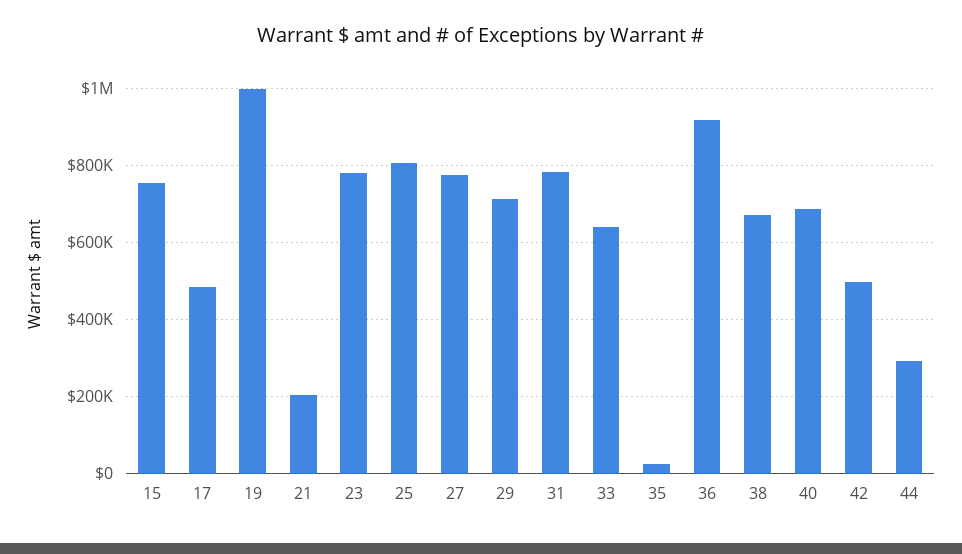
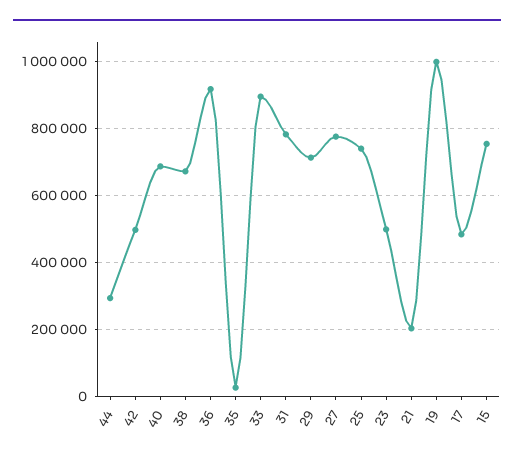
  {
    "15": 760000,
    "17": 480000,
    "19": 1000000,
    "21": 200000,
-   "23": 780000,
+   "23": 500000,
-   "25": 800000,
+   "25": 740000,
    "27": 780000,
    "29": 720000,
    "31": 780000,
-   "33": 640000,
+   "33": 900000,
    "35": 20000,
    "36": 920000,
    "38": 680000,
    "40": 680000,
    "42": 500000,
    "44": 300000
  }

